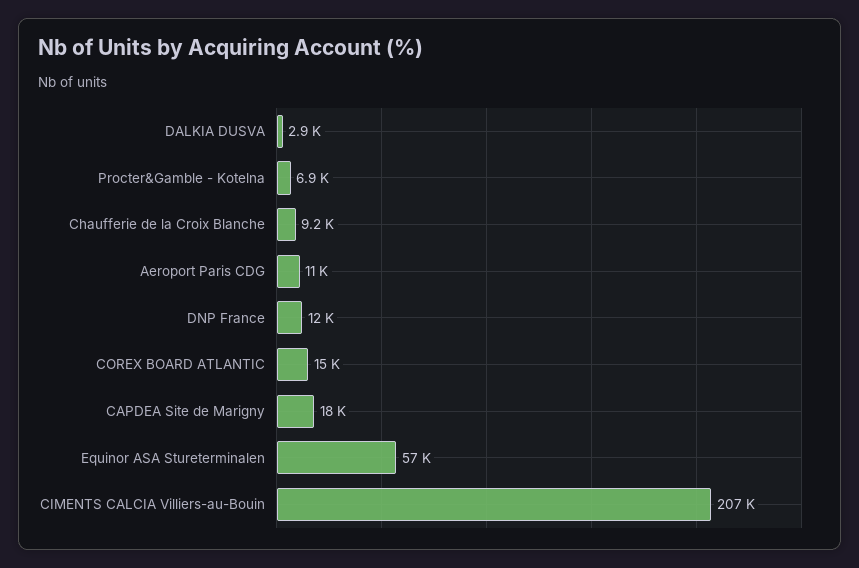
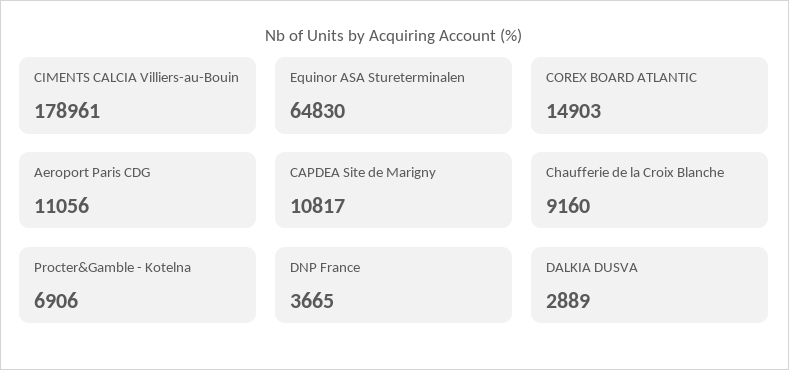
  {
    "DALKIA DUSVA": 2889,
    "Procter&Gamble - Kotelna": 6906,
    "Chaufferie de la Croix Blanche": 9160,
    "Aeroport Paris CDG": 11056,
-   "DNP France": 12000,
+   "DNP France": 3665,
    "COREX BOARD ATLANTIC": 14903,
-   "CAPDEA Site de Marigny": 18000,
+   "CAPDEA Site de Marigny": 10817,
-   "Equinor ASA Stureterminalen": 57000,
+   "Equinor ASA Stureterminalen": 64830,
-   "CIMENTS CALCIA Villiers-au-Bouin": 207000
+   "CIMENTS CALCIA Villiers-au-Bouin": 178961
  }

